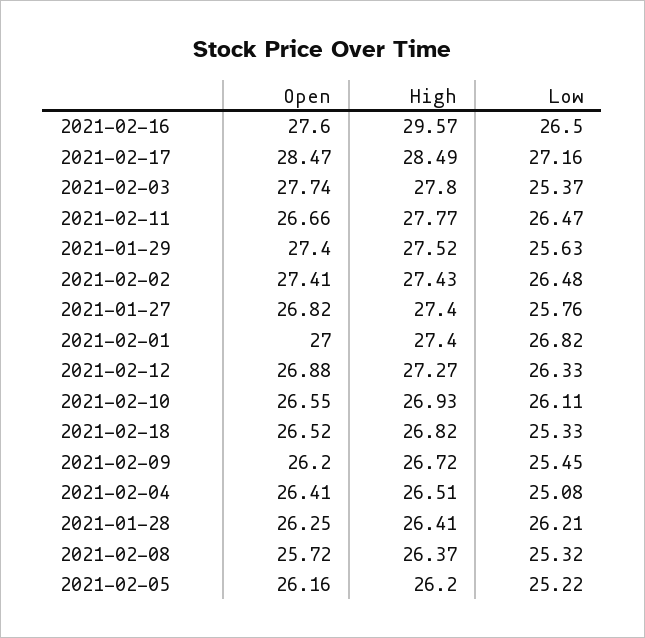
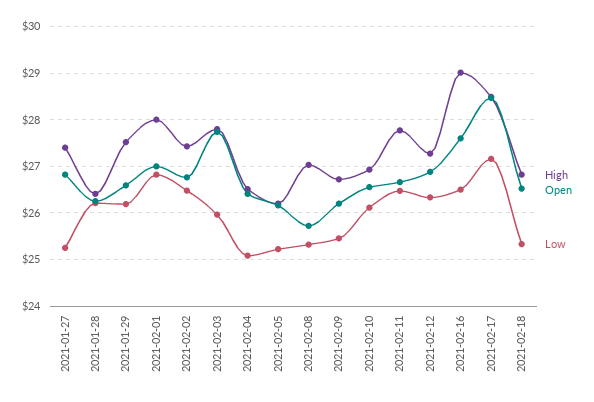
  {
    "Open": {
      "2021-02-16": 27.6,
      "2021-02-17": 28.47,
      "2021-02-03": 27.74,
      "2021-02-11": 26.66,
-     "2021-01-29": 27.4,
+     "2021-01-29": 26.6,
-     "2021-02-02": 27.41,
+     "2021-02-02": 26.8,
      "2021-01-27": 26.82,
      "2021-02-01": 27,
      "2021-02-12": 26.88,
      "2021-02-10": 26.55,
      "2021-02-18": 26.52,
      "2021-02-09": 26.2,
      "2021-02-04": 26.41,
      "2021-01-28": 26.25,
      "2021-02-08": 25.72,
      "2021-02-05": 26.16
    },
    "High": {
-     "2021-02-16": 29.57,
+     "2021-02-16": 29,
      "2021-02-17": 28.49,
      "2021-02-03": 27.8,
      "2021-02-11": 27.77,
      "2021-01-29": 27.52,
      "2021-02-02": 27.43,
      "2021-01-27": 27.4,
-     "2021-02-01": 27.4,
+     "2021-02-01": 28,
      "2021-02-12": 27.27,
      "2021-02-10": 26.93,
      "2021-02-18": 26.82,
      "2021-02-09": 26.72,
      "2021-02-04": 26.51,
      "2021-01-28": 26.41,
-     "2021-02-08": 26.37,
+     "2021-02-08": 27,
      "2021-02-05": 26.2
    },
    "Low": {
      "2021-02-16": 26.5,
      "2021-02-17": 27.16,
-     "2021-02-03": 25.37,
+     "2021-02-03": 26,
      "2021-02-11": 26.47,
-     "2021-01-29": 25.63,
+     "2021-01-29": 26.2,
      "2021-02-02": 26.48,
-     "2021-01-27": 25.76,
+     "2021-01-27": 25.2,
      "2021-02-01": 26.82,
      "2021-02-12": 26.33,
      "2021-02-10": 26.11,
      "2021-02-18": 25.33,
      "2021-02-09": 25.45,
      "2021-02-04": 25.08,
      "2021-01-28": 26.21,
      "2021-02-08": 25.32,
      "2021-02-05": 25.22
    }
  }

